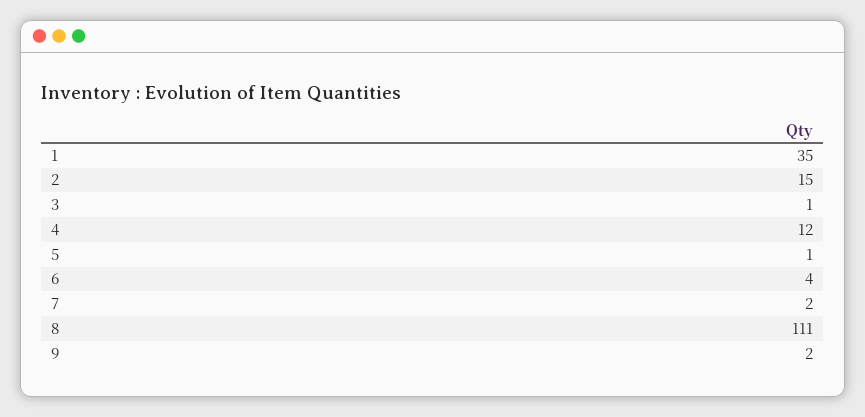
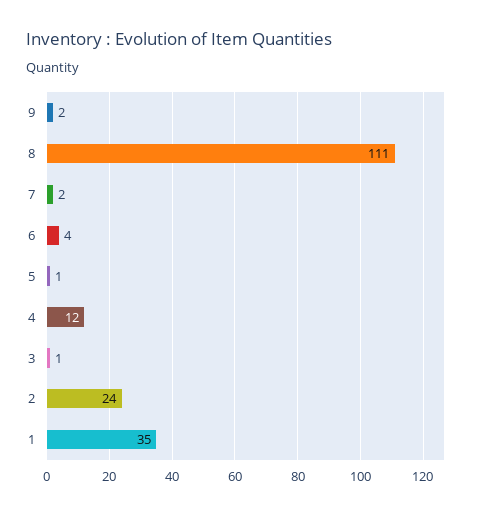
  {
    "1": 35,
-   "2": 15,
+   "2": 24,
    "3": 1,
    "4": 12,
    "5": 1,
    "6": 4,
    "7": 2,
    "8": 111,
    "9": 2
  }

